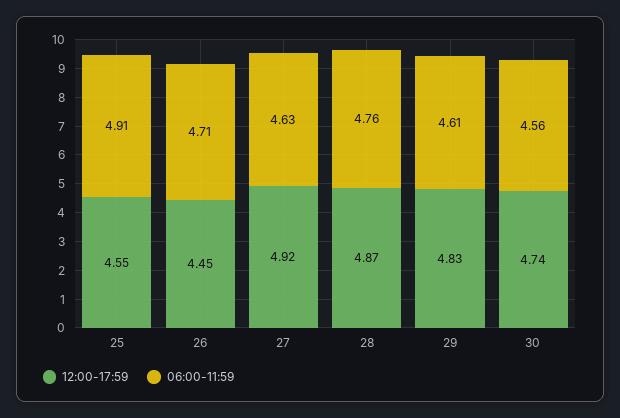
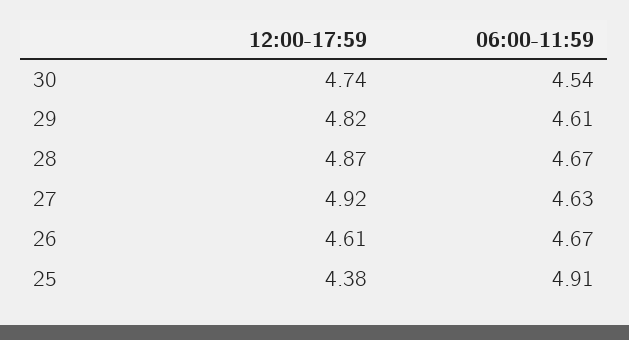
  {
    "12:00-17:59": {
-     "25": 4.55,
+     "25": 4.38,
-     "26": 4.45,
+     "26": 4.61,
      "27": 4.92,
      "28": 4.87,
-     "29": 4.83,
+     "29": 4.82,
      "30": 4.74
    },
    "06:00-11:59": {
      "25": 4.91,
-     "26": 4.71,
+     "26": 4.67,
      "27": 4.63,
-     "28": 4.76,
+     "28": 4.67,
      "29": 4.61,
-     "30": 4.56
+     "30": 4.54
    }
  }

